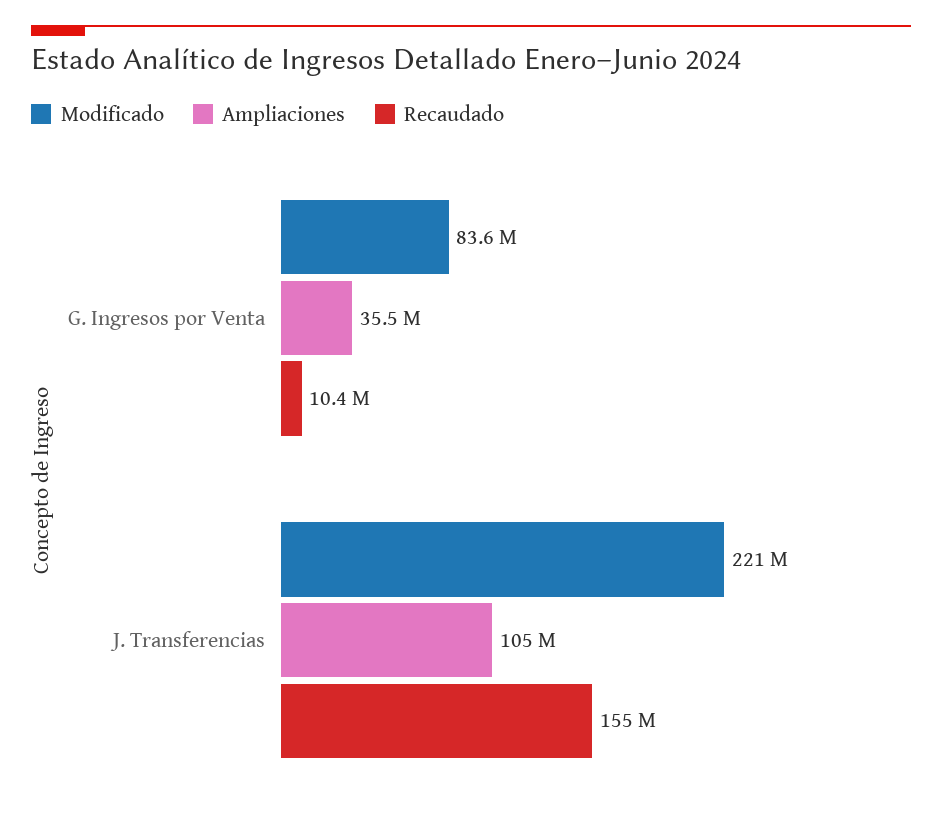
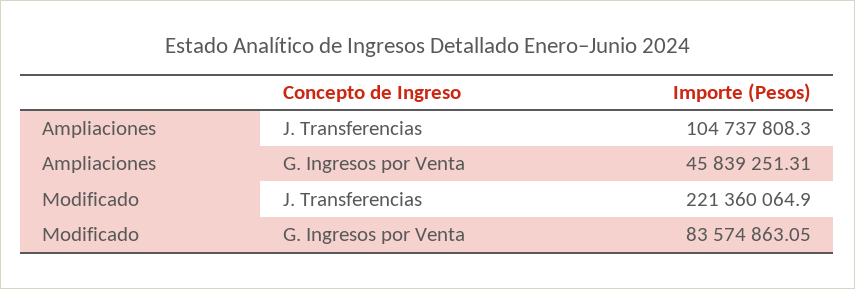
  {
    "Modificado": {
      "G. Ingresos por Venta": 83574863.05,
      "J. Transferencias": 221360064.9
    },
    "Ampliaciones": {
-     "G. Ingresos por Venta": 35500000,
+     "G. Ingresos por Venta": 45839251.31,
      "J. Transferencias": 104737808.3
-   },
+   }
-   "Recaudado": {
-     "G. Ingresos por Venta": 10400000,
-     "J. Transferencias": 155000000
-   }
  }

